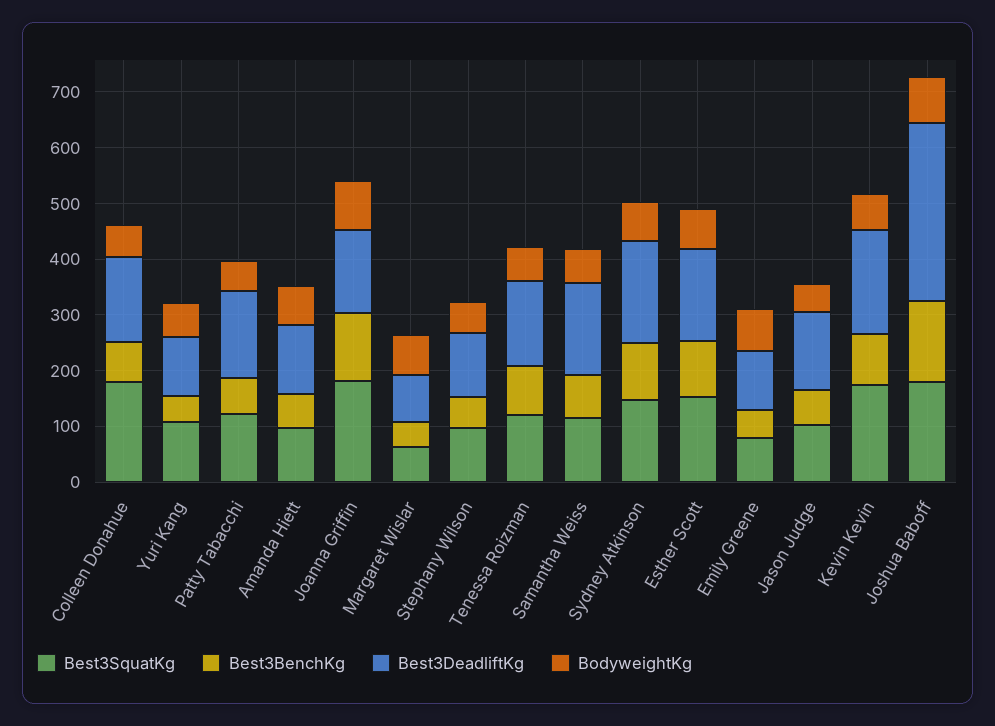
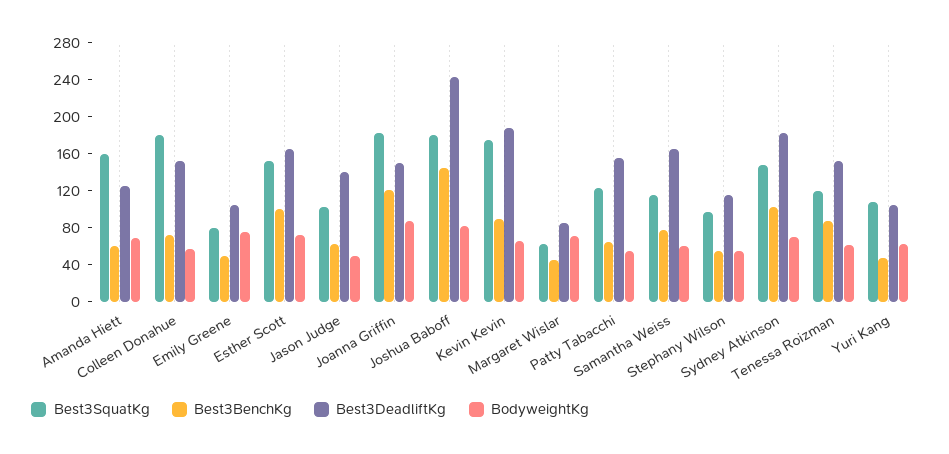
  {
    "Best3SquatKg": {
      "Colleen Donahue": 180,
      "Yuri Kang": 110,
      "Patty Tabacchi": 120,
-     "Amanda Hiett": 100,
+     "Amanda Hiett": 160,
      "Joanna Griffin": 180,
      "Margaret Wislar": 60,
      "Stephany Wilson": 100,
      "Tenessa Roizman": 120,
      "Samantha Weiss": 120,
      "Sydney Atkinson": 150,
      "Esther Scott": 150,
      "Emily Greene": 80,
      "Jason Judge": 100,
      "Kevin Kevin": 180,
      "Joshua Baboff": 180
    },
    "Best3BenchKg": {
      "Colleen Donahue": 70,
      "Yuri Kang": 50,
      "Patty Tabacchi": 70,
      "Amanda Hiett": 60,
      "Joanna Griffin": 120,
      "Margaret Wislar": 50,
      "Stephany Wilson": 60,
      "Tenessa Roizman": 90,
      "Samantha Weiss": 80,
      "Sydney Atkinson": 100,
      "Esther Scott": 100,
      "Emily Greene": 50,
      "Jason Judge": 60,
      "Kevin Kevin": 90,
      "Joshua Baboff": 150
    },
    "Best3DeadliftKg": {
      "Colleen Donahue": 150,
      "Yuri Kang": 110,
      "Patty Tabacchi": 160,
      "Amanda Hiett": 130,
      "Joanna Griffin": 150,
      "Margaret Wislar": 90,
      "Stephany Wilson": 120,
      "Tenessa Roizman": 150,
      "Samantha Weiss": 170,
      "Sydney Atkinson": 180,
      "Esther Scott": 170,
      "Emily Greene": 110,
      "Jason Judge": 140,
      "Kevin Kevin": 190,
-     "Joshua Baboff": 320
+     "Joshua Baboff": 240
    },
    "BodyweightKg": {
      "Colleen Donahue": 60,
      "Yuri Kang": 60,
      "Patty Tabacchi": 60,
      "Amanda Hiett": 70,
      "Joanna Griffin": 90,
      "Margaret Wislar": 70,
      "Stephany Wilson": 60,
      "Tenessa Roizman": 60,
      "Samantha Weiss": 60,
      "Sydney Atkinson": 70,
      "Esther Scott": 70,
      "Emily Greene": 80,
      "Jason Judge": 50,
      "Kevin Kevin": 70,
      "Joshua Baboff": 80
    }
  }

